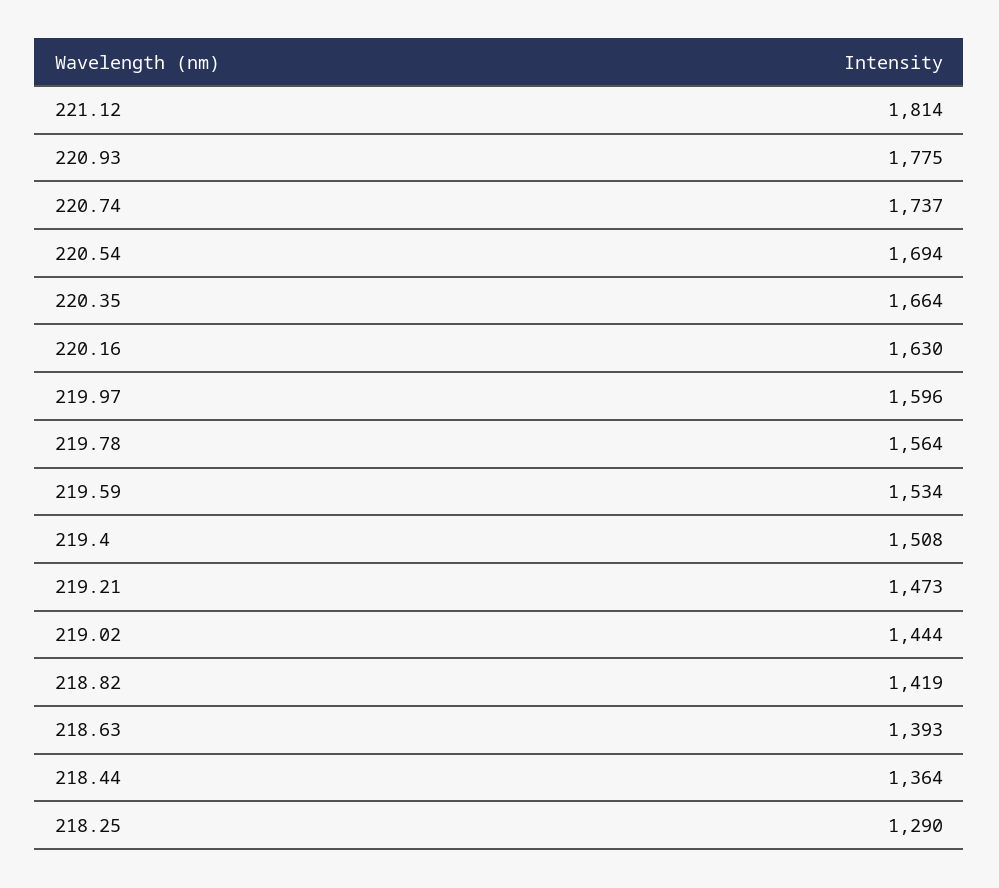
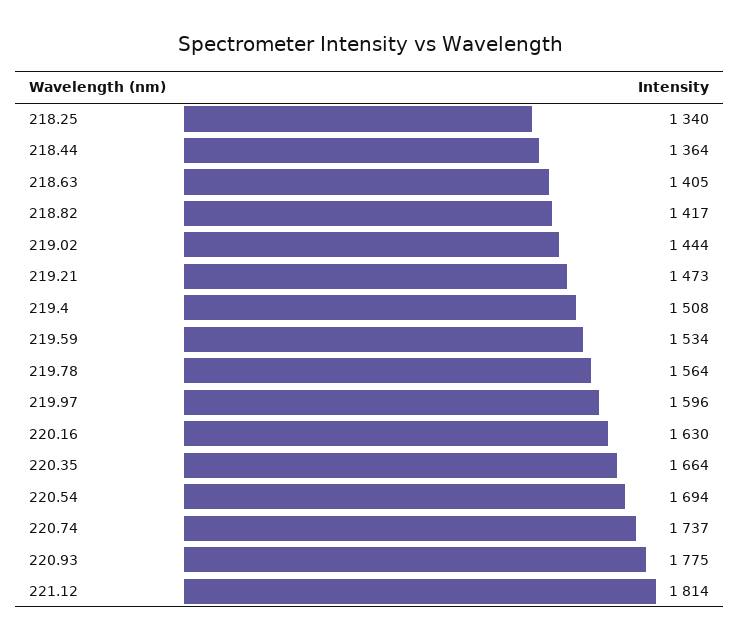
  {
    "221.12": 1814,
    "220.93": 1775,
    "220.74": 1737,
    "220.54": 1694,
    "220.35": 1664,
    "220.16": 1630,
    "219.97": 1596,
    "219.78": 1564,
    "219.59": 1534,
    "219.4": 1508,
    "219.21": 1473,
    "219.02": 1444,
-   "218.82": 1419,
+   "218.82": 1417,
-   "218.63": 1393,
+   "218.63": 1405,
    "218.44": 1364,
-   "218.25": 1290
+   "218.25": 1340
  }

